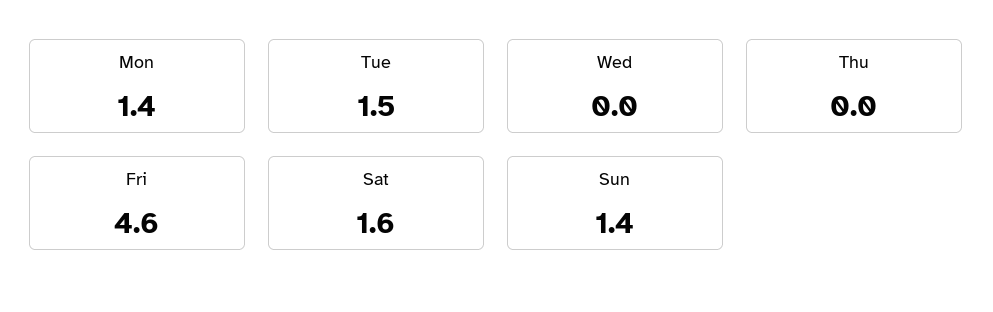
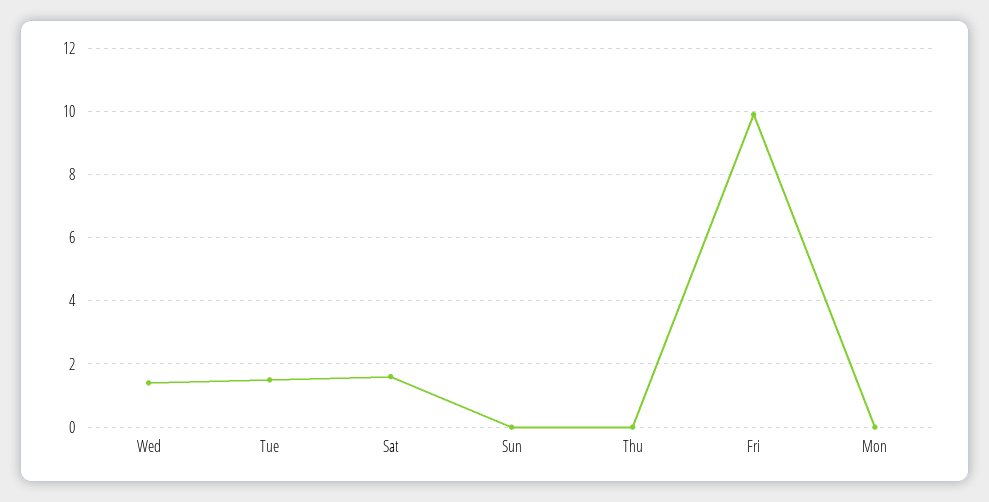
  {
-   "Mon": 1.4,
+   "Mon": 0,
    "Tue": 1.5,
-   "Wed": 0,
+   "Wed": 1.5,
    "Thu": 0,
-   "Fri": 4.6,
+   "Fri": 10,
    "Sat": 1.6,
-   "Sun": 1.4
+   "Sun": 0
  }

